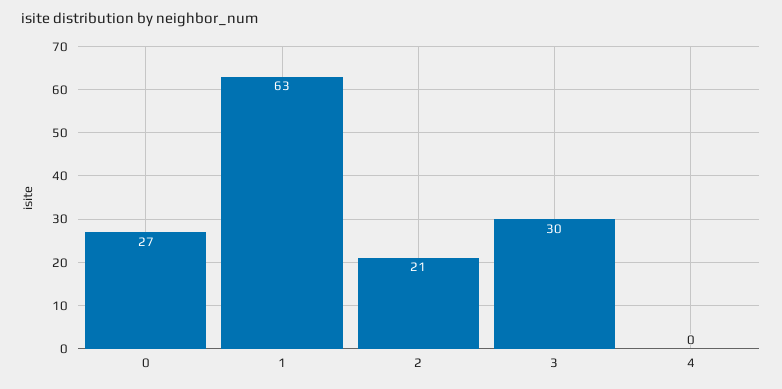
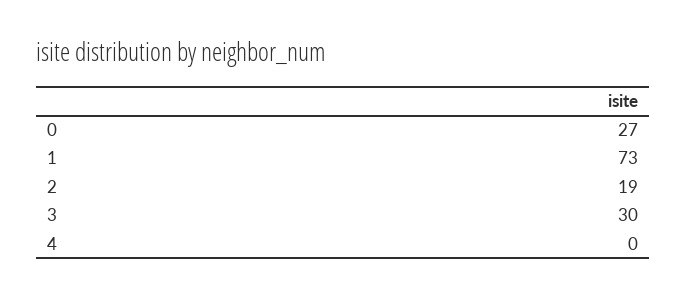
  {
    "0": 27,
-   "1": 63,
+   "1": 73,
-   "2": 21,
+   "2": 19,
    "3": 30,
    "4": 0
  }

